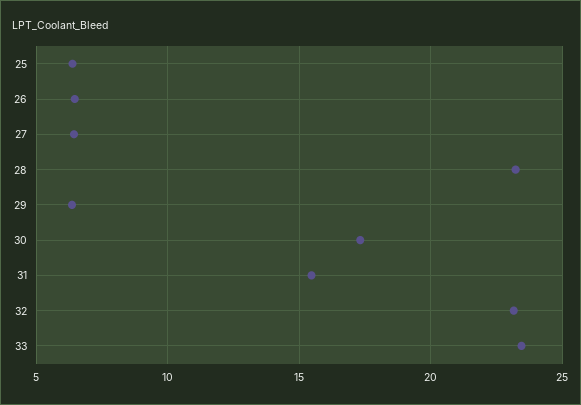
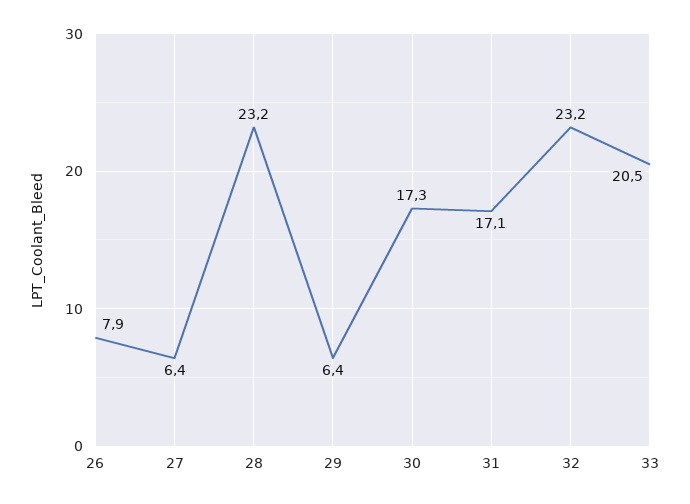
  {
-   "25": 6.5,
-   "26": 6.5,
+   "26": 7.9,
    "27": 6.4,
    "28": 23.2,
    "29": 6.4,
    "30": 17.3,
-   "31": 15.5,
+   "31": 17.1,
    "32": 23.2,
-   "33": 23.5
+   "33": 20.5
  }

